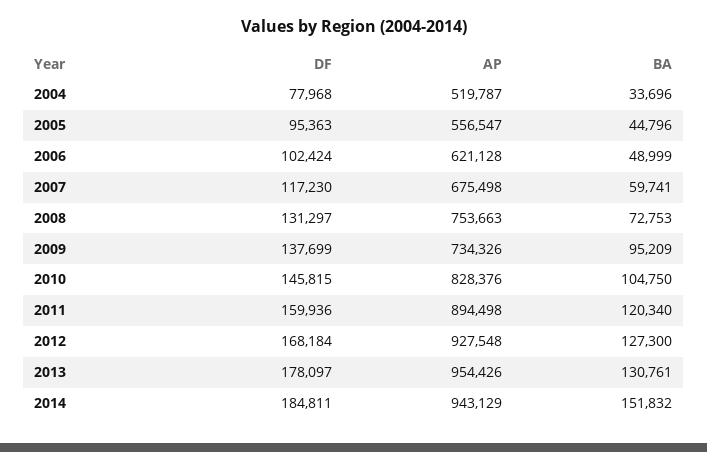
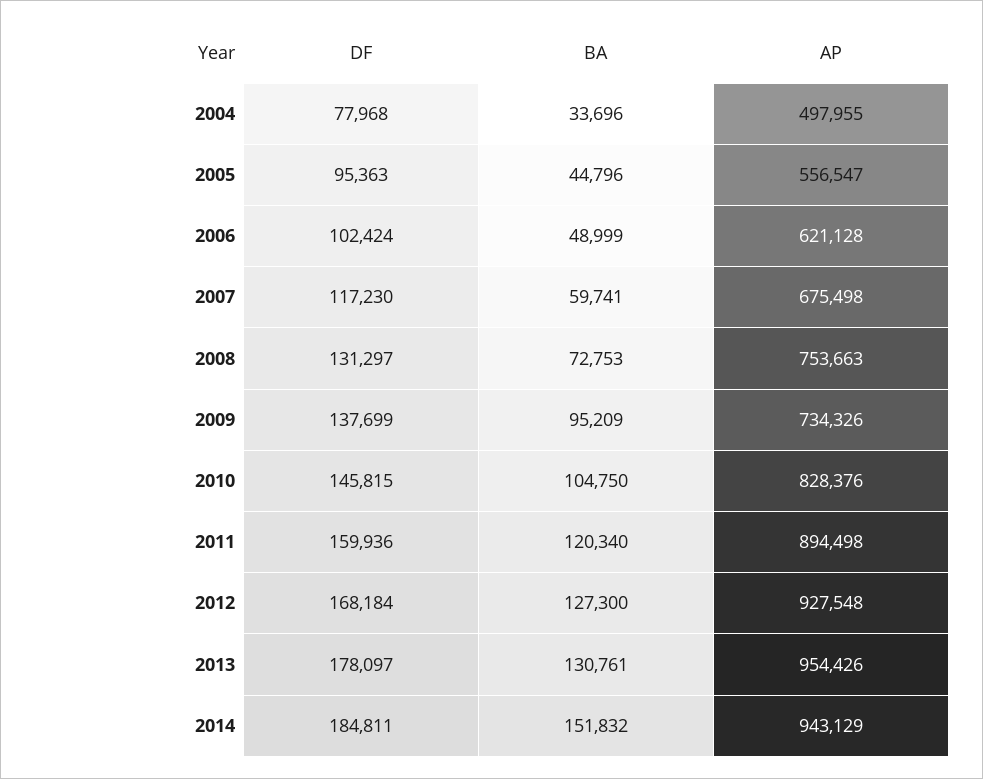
  {
    "DF": {
      "2004": 77968,
      "2005": 95363,
      "2006": 102424,
      "2007": 117230,
      "2008": 131297,
      "2009": 137699,
      "2010": 145815,
      "2011": 159936,
      "2012": 168184,
      "2013": 178097,
      "2014": 184811
    },
    "AP": {
-     "2004": 519787,
+     "2004": 497955,
      "2005": 556547,
      "2006": 621128,
      "2007": 675498,
      "2008": 753663,
      "2009": 734326,
      "2010": 828376,
      "2011": 894498,
      "2012": 927548,
      "2013": 954426,
      "2014": 943129
    },
    "BA": {
      "2004": 33696,
      "2005": 44796,
      "2006": 48999,
      "2007": 59741,
      "2008": 72753,
      "2009": 95209,
      "2010": 104750,
      "2011": 120340,
      "2012": 127300,
      "2013": 130761,
      "2014": 151832
    }
  }

